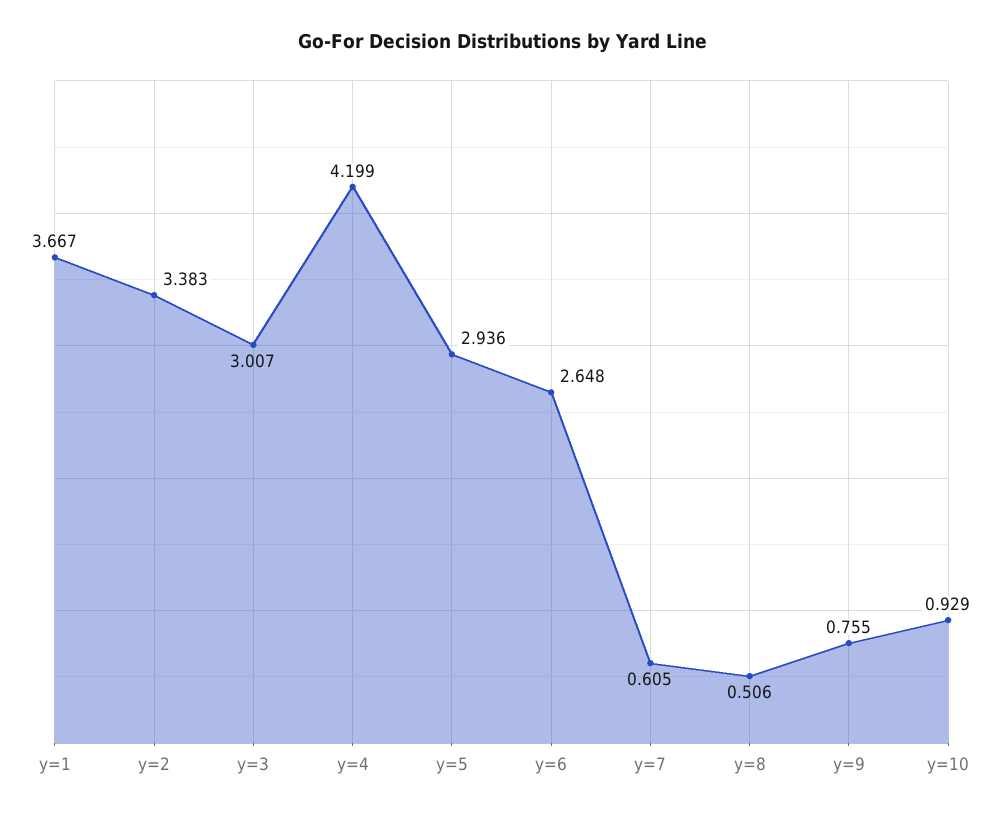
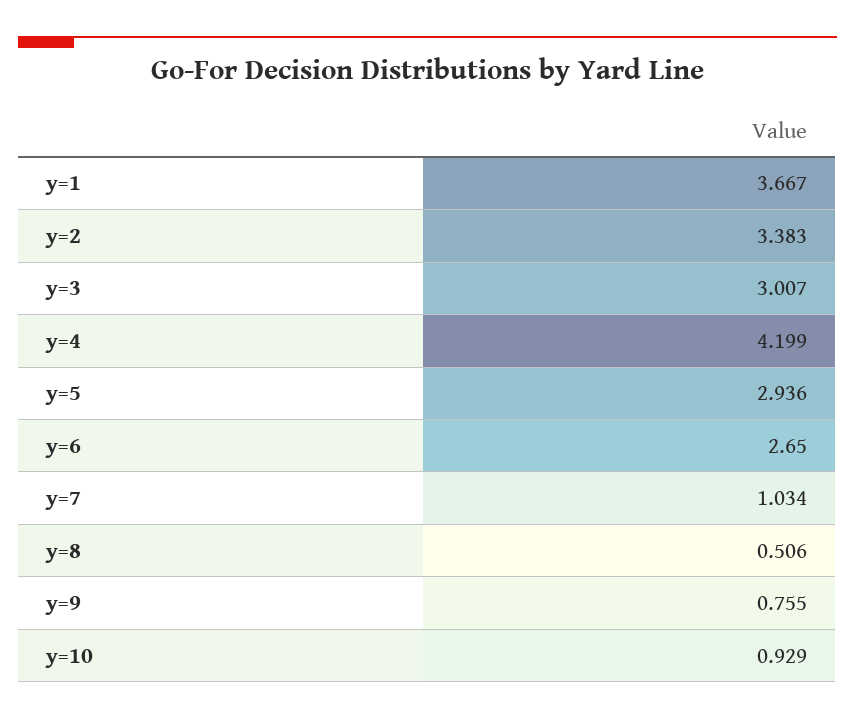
  {
    "y=1": 3.667,
    "y=2": 3.383,
    "y=3": 3.007,
    "y=4": 4.199,
    "y=5": 2.936,
-   "y=6": 2.648,
+   "y=6": 2.65,
-   "y=7": 0.605,
+   "y=7": 1.034,
    "y=8": 0.506,
    "y=9": 0.755,
    "y=10": 0.929
  }

